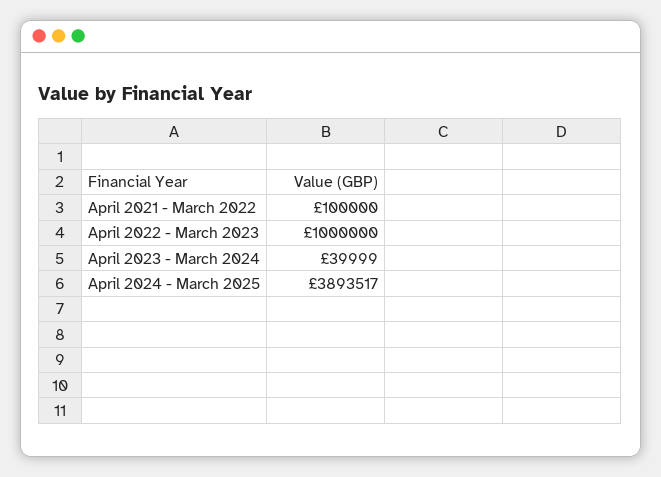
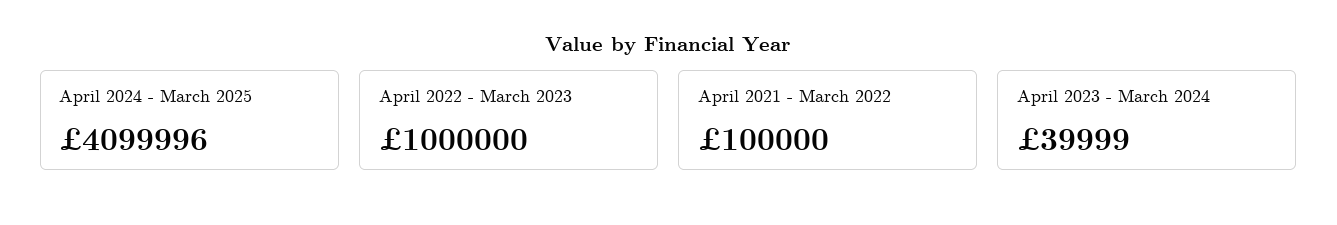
  {
    "April 2021 - March 2022": 100000,
    "April 2022 - March 2023": 1000000,
    "April 2023 - March 2024": 39999,
-   "April 2024 - March 2025": 3893517
+   "April 2024 - March 2025": 4099996
  }

